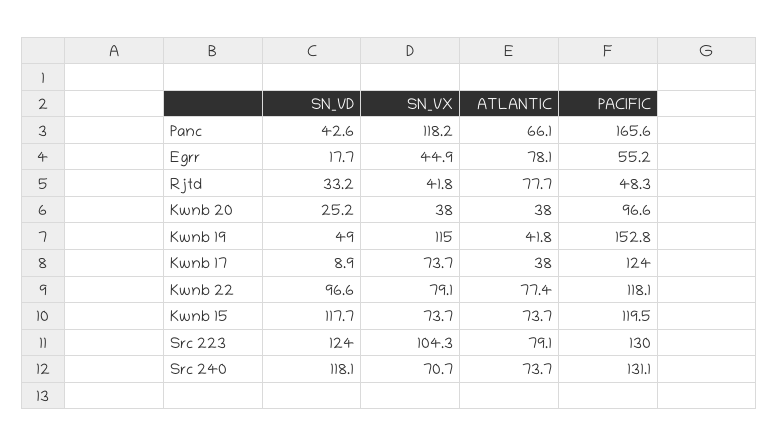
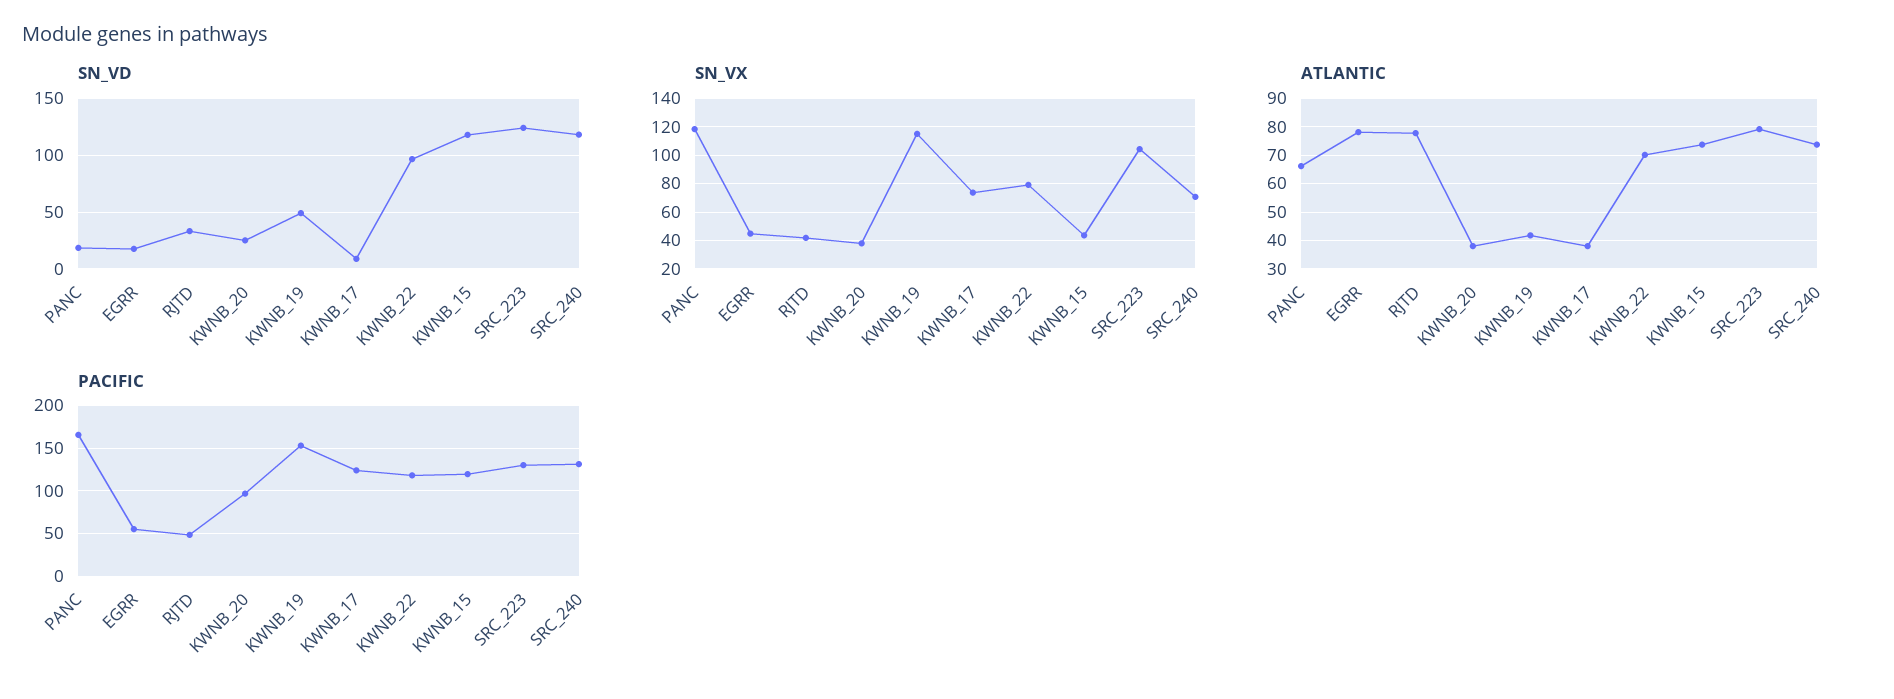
  {
    "SN_VD": {
-     "Panc": 42.6,
+     "Panc": 20,
      "Egrr": 17.7,
      "Rjtd": 33.2,
      "Kwnb 20": 25.2,
      "Kwnb 19": 49,
      "Kwnb 17": 8.9,
      "Kwnb 22": 96.6,
      "Kwnb 15": 117.7,
      "Src 223": 124,
      "Src 240": 118.1
    },
    "SN_VX": {
      "Panc": 118.2,
      "Egrr": 44.9,
      "Rjtd": 41.8,
      "Kwnb 20": 38,
      "Kwnb 19": 115,
      "Kwnb 17": 73.7,
      "Kwnb 22": 79.1,
-     "Kwnb 15": 73.7,
+     "Kwnb 15": 45,
      "Src 223": 104.3,
      "Src 240": 70.7
    },
    "ATLANTIC": {
      "Panc": 66.1,
      "Egrr": 78.1,
      "Rjtd": 77.7,
      "Kwnb 20": 38,
      "Kwnb 19": 41.8,
      "Kwnb 17": 38,
-     "Kwnb 22": 77.4,
+     "Kwnb 22": 70,
      "Kwnb 15": 73.7,
      "Src 223": 79.1,
      "Src 240": 73.7
    },
    "PACIFIC": {
      "Panc": 165.6,
      "Egrr": 55.2,
      "Rjtd": 48.3,
      "Kwnb 20": 96.6,
      "Kwnb 19": 152.8,
      "Kwnb 17": 124,
      "Kwnb 22": 118.1,
      "Kwnb 15": 119.5,
      "Src 223": 130,
      "Src 240": 131.1
    }
  }

